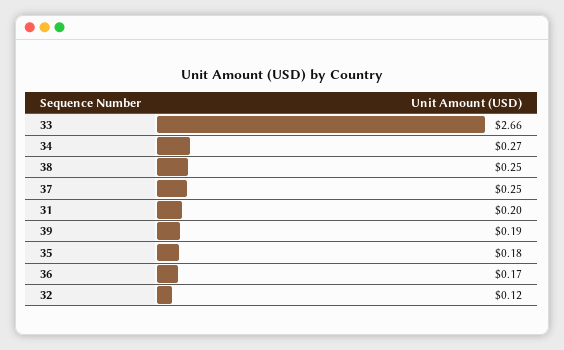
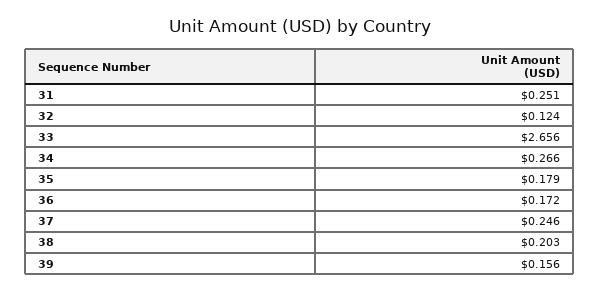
  {
    "33": 2.656,
    "34": 0.266,
-   "38": 0.25,
+   "38": 0.203,
    "37": 0.246,
-   "31": 0.2,
+   "31": 0.251,
-   "39": 0.19,
+   "39": 0.156,
    "35": 0.179,
    "36": 0.172,
    "32": 0.124
  }

